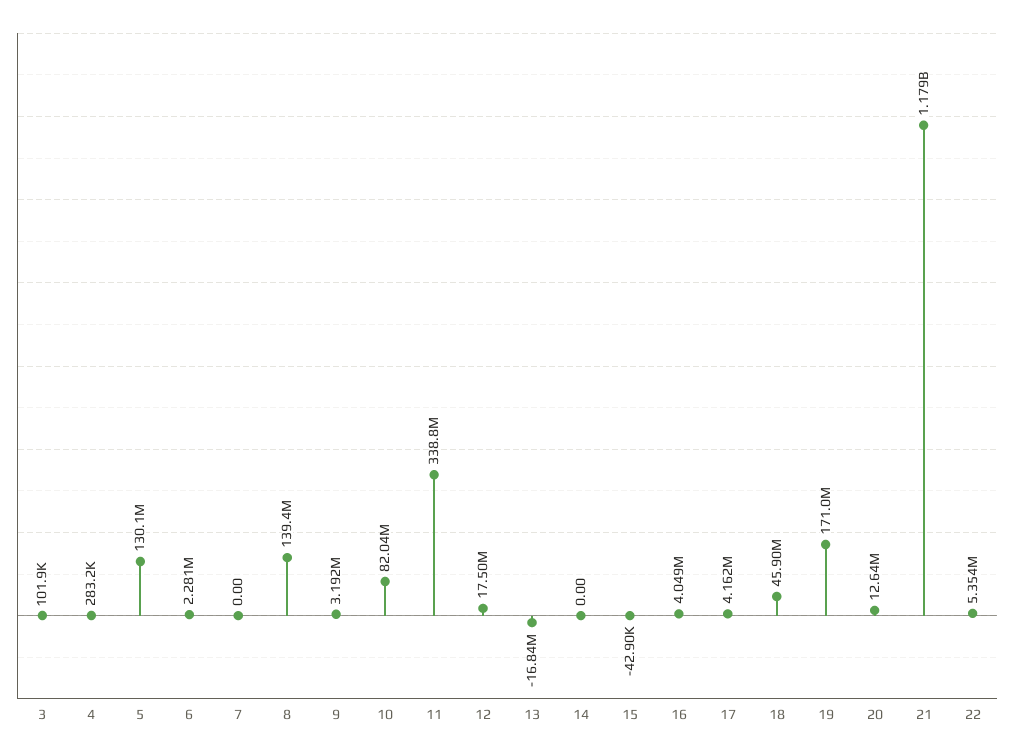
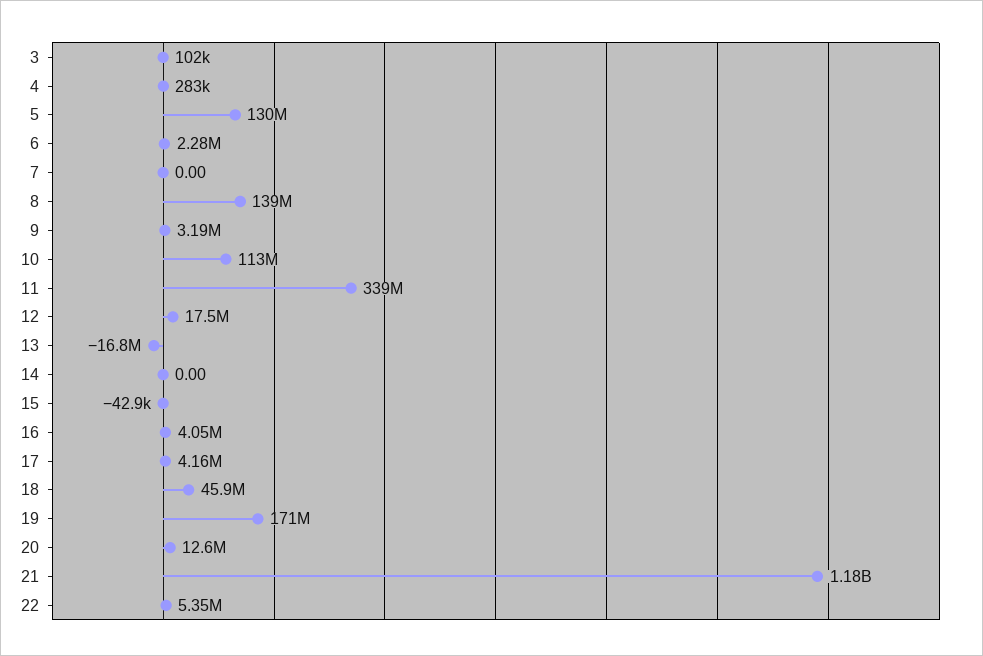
  {
    "3": 101900,
    "4": 283200,
    "5": 130100000,
    "6": 2281000,
    "7": 0,
    "8": 139400000,
    "9": 3192000,
-   "10": 82040000,
+   "10": 113000000,
    "11": 338800000,
    "12": 17500000,
    "13": -16840000,
    "14": 0,
    "15": -42900,
    "16": 4049000,
    "17": 4162000,
    "18": 45900000,
    "19": 171000000,
    "20": 12640000,
    "21": 1179000000,
    "22": 5354000
  }

